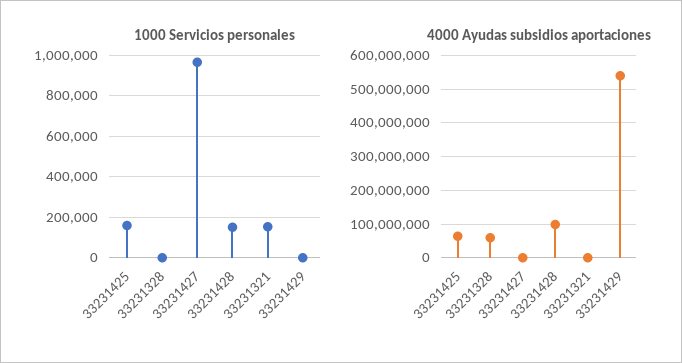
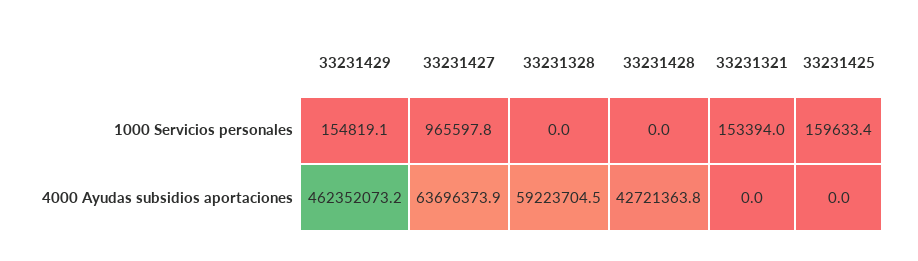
  {
    "1000 Servicios personales": {
      "33231425": 159633.4,
      "33231328": 0,
      "33231427": 965597.8,
-     "33231428": 150000,
+     "33231428": 0,
      "33231321": 153394,
-     "33231429": 0
+     "33231429": 154819.1
    },
    "4000 Ayudas subsidios aportaciones": {
-     "33231425": 60000000,
+     "33231425": 0,
      "33231328": 59223704.5,
-     "33231427": 0,
+     "33231427": 63696373.9,
-     "33231428": 100000000,
+     "33231428": 42721363.8,
      "33231321": 0,
-     "33231429": 540000000
+     "33231429": 462352073.2
    }
  }

